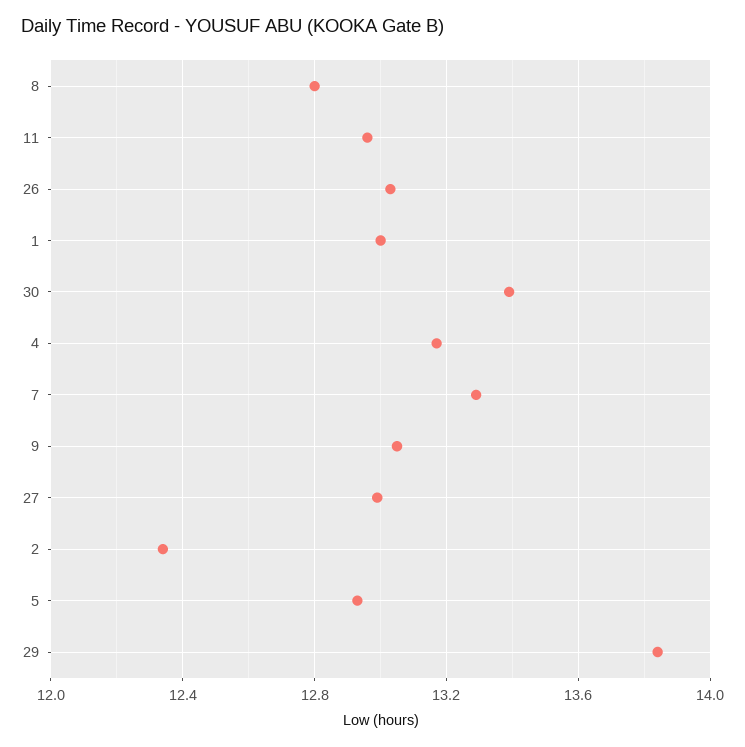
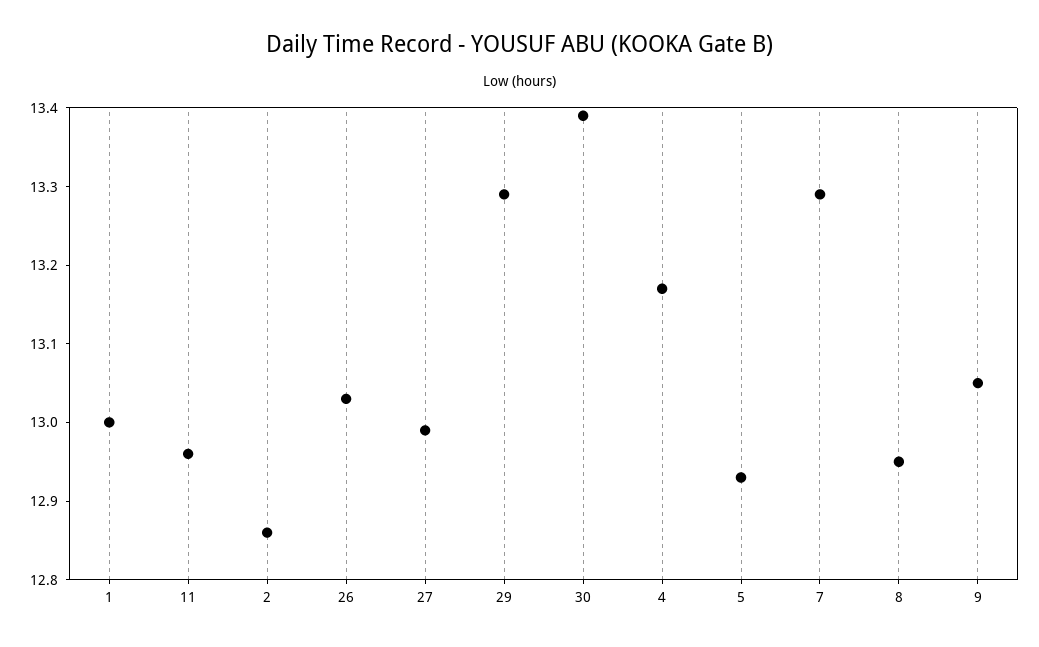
  {
-   "8": 12.8,
+   "8": 12.95,
    "11": 12.95,
    "26": 13.05,
    "1": 13,
    "30": 13.4,
    "4": 13.15,
    "7": 13.3,
    "9": 13.05,
    "27": 13,
-   "2": 12.35,
+   "2": 12.85,
    "5": 12.95,
-   "29": 13.85
+   "29": 13.3
  }

